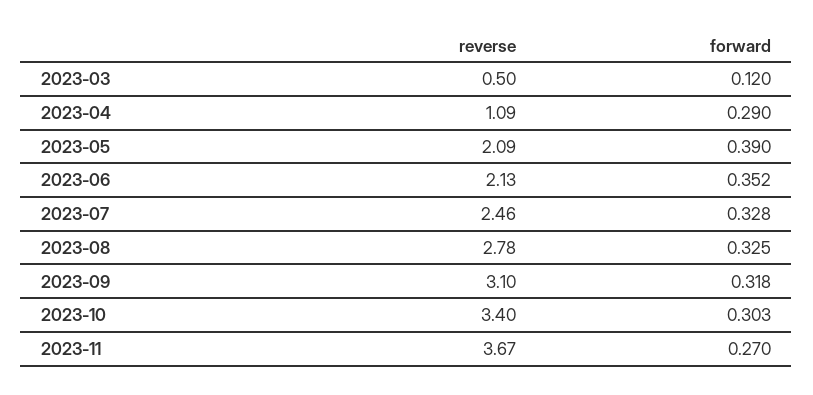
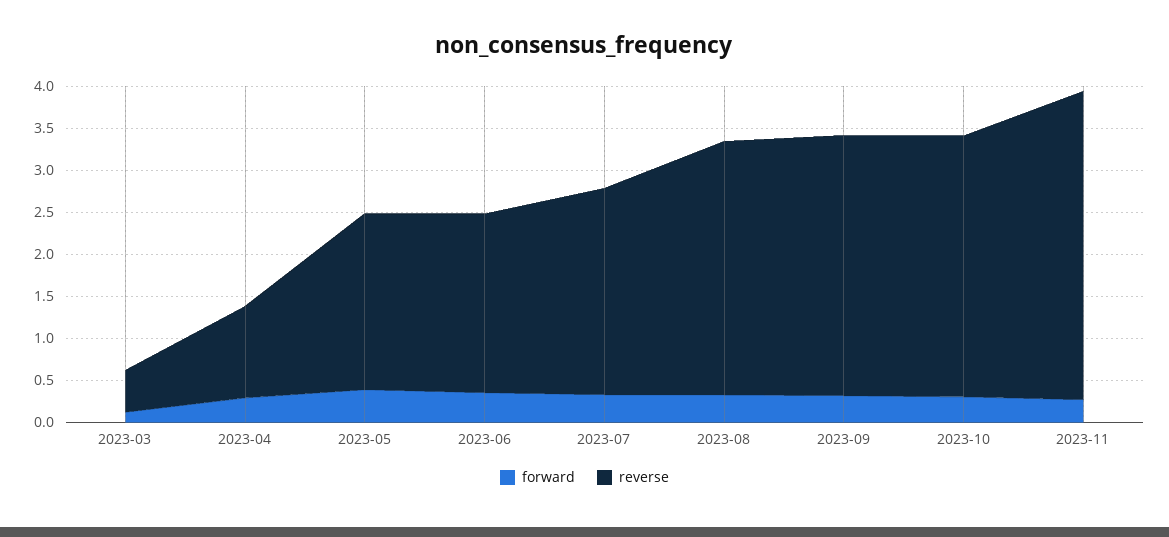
  {
    "reverse": {
      "2023-03": 0.5,
      "2023-04": 1.09,
      "2023-05": 2.09,
      "2023-06": 2.13,
      "2023-07": 2.46,
-     "2023-08": 2.78,
+     "2023-08": 3,
      "2023-09": 3.1,
-     "2023-10": 3.4,
+     "2023-10": 3.1,
      "2023-11": 3.67
    },
    "forward": {
      "2023-03": 0.12,
      "2023-04": 0.29,
      "2023-05": 0.39,
      "2023-06": 0.352,
      "2023-07": 0.328,
      "2023-08": 0.325,
      "2023-09": 0.318,
      "2023-10": 0.303,
      "2023-11": 0.27
    }
  }

